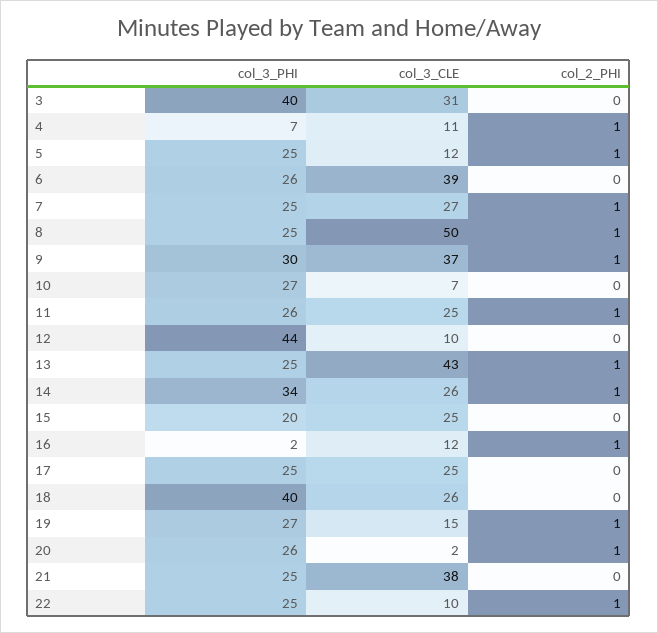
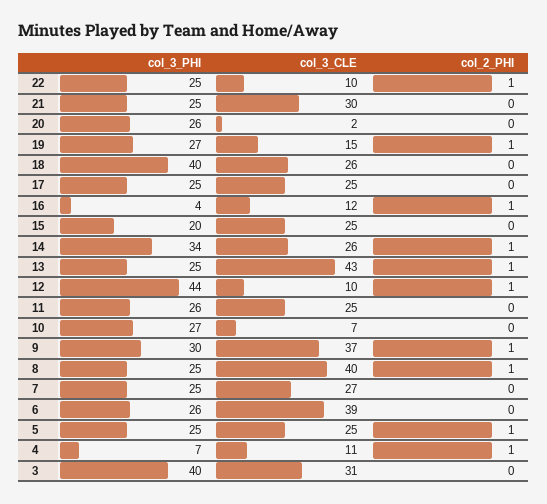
  {
    "col_3_PHI": {
      "3": 40,
      "4": 7,
      "5": 25,
      "6": 26,
      "7": 25,
      "8": 25,
      "9": 30,
      "10": 27,
      "11": 26,
      "12": 44,
      "13": 25,
      "14": 34,
      "15": 20,
-     "16": 2,
+     "16": 4,
      "17": 25,
      "18": 40,
      "19": 27,
      "20": 26,
      "21": 25,
      "22": 25
    },
    "col_3_CLE": {
      "3": 31,
      "4": 11,
-     "5": 12,
+     "5": 25,
      "6": 39,
      "7": 27,
-     "8": 50,
+     "8": 40,
      "9": 37,
      "10": 7,
      "11": 25,
      "12": 10,
      "13": 43,
      "14": 26,
      "15": 25,
      "16": 12,
      "17": 25,
      "18": 26,
      "19": 15,
      "20": 2,
-     "21": 38,
+     "21": 30,
      "22": 10
    },
    "col_2_PHI": {
      "3": 0,
      "4": 1,
      "5": 1,
      "6": 0,
-     "7": 1,
+     "7": 0,
      "8": 1,
      "9": 1,
      "10": 0,
-     "11": 1,
+     "11": 0,
-     "12": 0,
+     "12": 1,
      "13": 1,
      "14": 1,
      "15": 0,
      "16": 1,
      "17": 0,
      "18": 0,
      "19": 1,
-     "20": 1,
+     "20": 0,
      "21": 0,
      "22": 1
    }
  }

